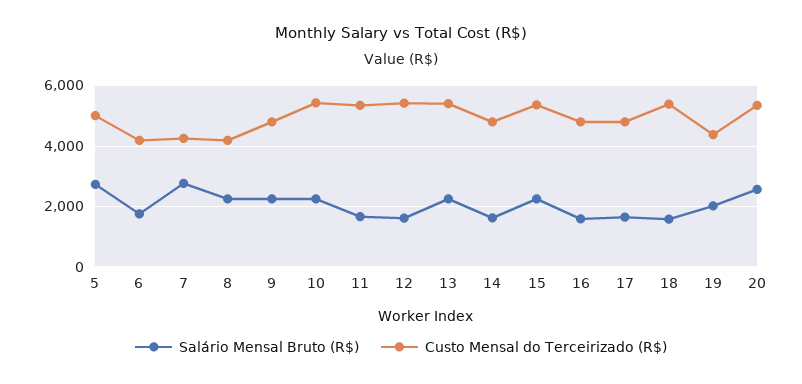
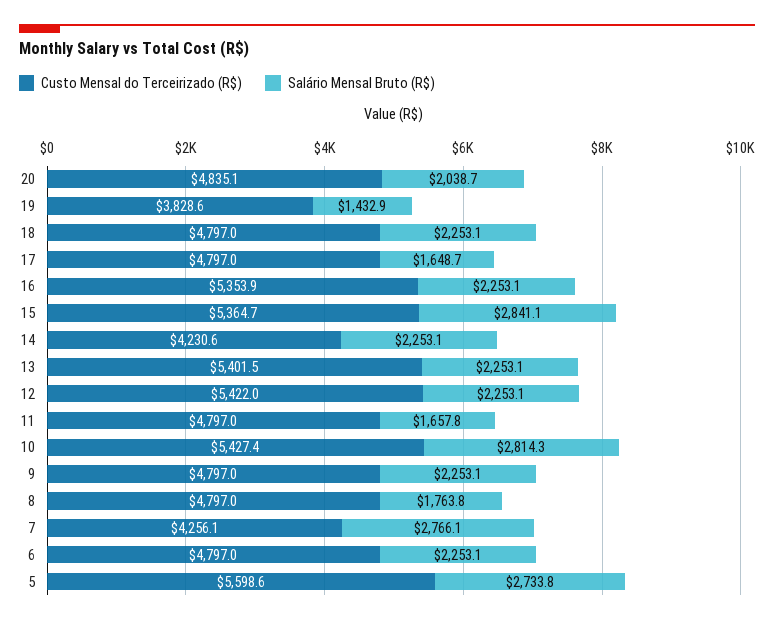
  {
    "Salário Mensal Bruto (R$)": {
      "5": 2733.8,
-     "6": 1800,
+     "6": 2253.1,
      "7": 2766.1,
-     "8": 2200,
+     "8": 1763.8,
      "9": 2253.1,
-     "10": 2200,
+     "10": 2814.3,
      "11": 1657.8,
-     "12": 1600,
+     "12": 2253.1,
      "13": 2253.1,
-     "14": 1600,
+     "14": 2253.1,
-     "15": 2200,
+     "15": 2841.1,
-     "16": 1600,
+     "16": 2253.1,
      "17": 1648.7,
-     "18": 1600,
+     "18": 2253.1,
-     "19": 2000,
+     "19": 1432.9,
-     "20": 2600
+     "20": 2038.7
    },
    "Custo Mensal do Terceirizado (R$)": {
-     "5": 5000,
+     "5": 5598.6,
-     "6": 4200,
+     "6": 4797,
      "7": 4256.1,
-     "8": 4200,
+     "8": 4797,
      "9": 4797,
      "10": 5427.4,
-     "11": 5400,
+     "11": 4797,
      "12": 5422,
      "13": 5401.5,
-     "14": 4800,
+     "14": 4230.6,
      "15": 5364.7,
-     "16": 4800,
+     "16": 5353.9,
      "17": 4797,
-     "18": 5400,
+     "18": 4797,
-     "19": 4400,
+     "19": 3828.6,
-     "20": 5400
+     "20": 4835.1
    }
  }

